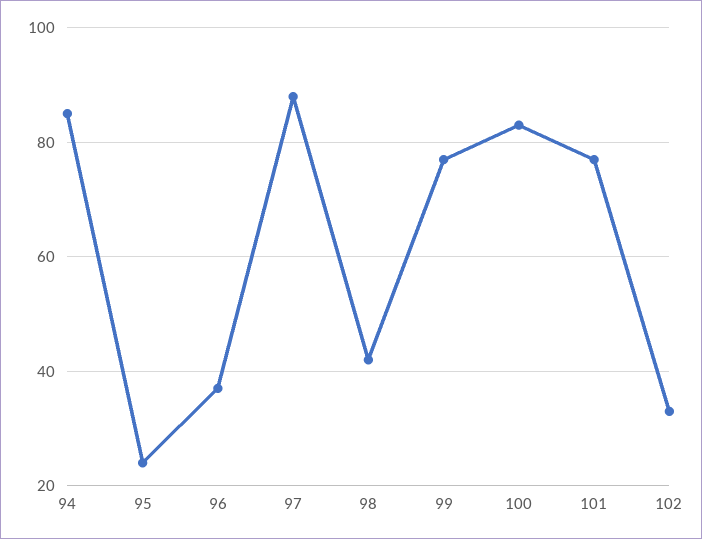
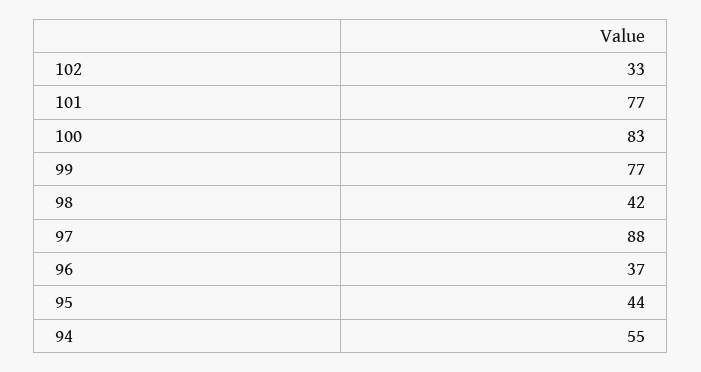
  {
-   "94": 85,
+   "94": 55,
-   "95": 25,
+   "95": 44,
    "96": 37,
    "97": 88,
    "98": 42,
    "99": 77,
    "100": 83,
    "101": 77,
    "102": 33
  }

